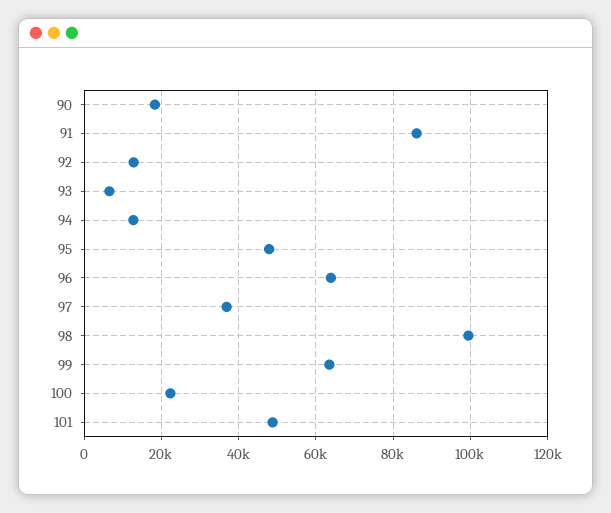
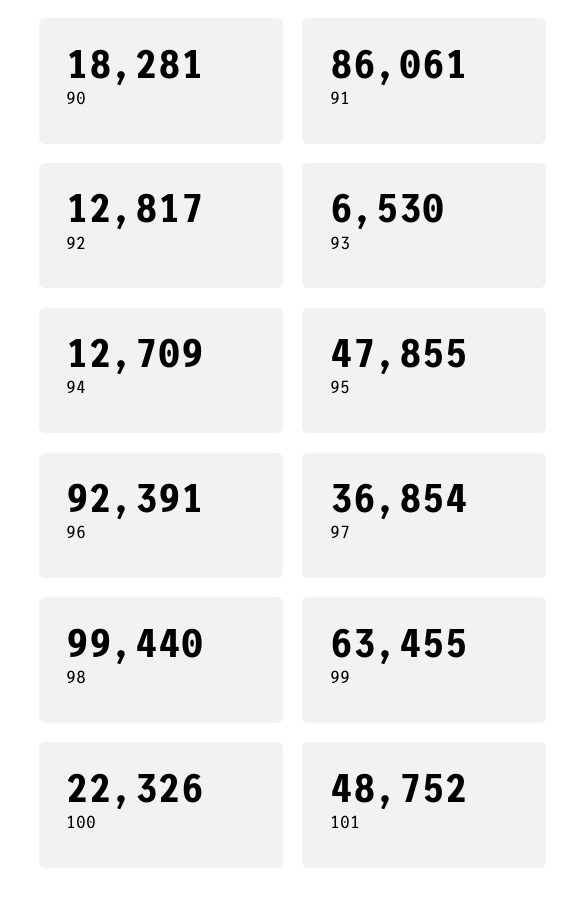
  {
    "90": 18281,
    "91": 86061,
    "92": 12817,
    "93": 6530,
    "94": 12709,
    "95": 47855,
-   "96": 64000,
+   "96": 92391,
    "97": 36854,
    "98": 99440,
    "99": 63455,
    "100": 22326,
    "101": 48752
  }

